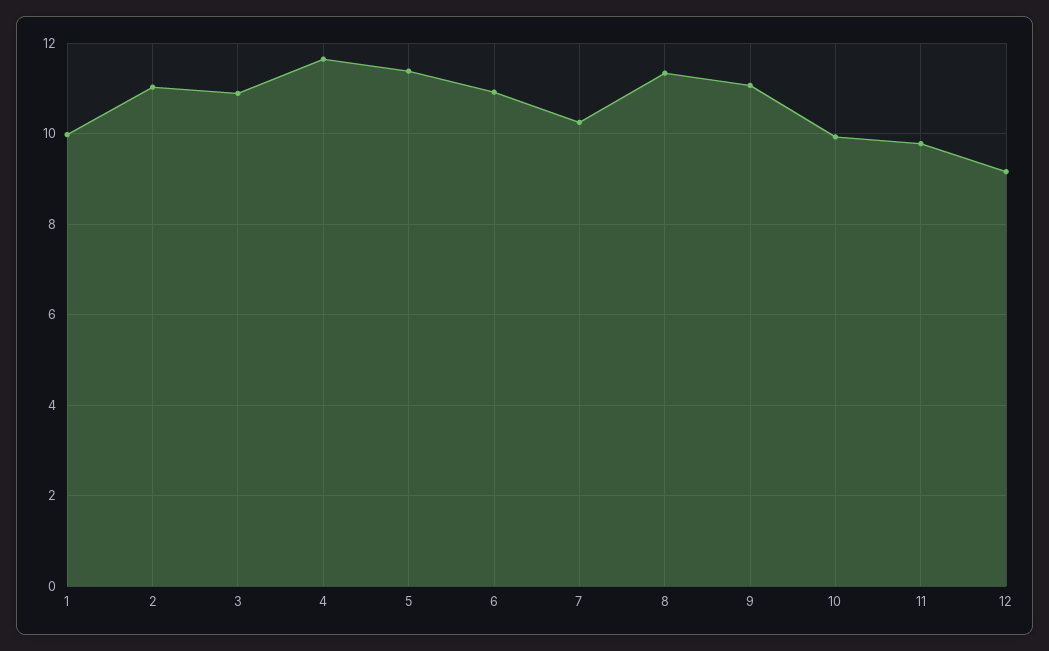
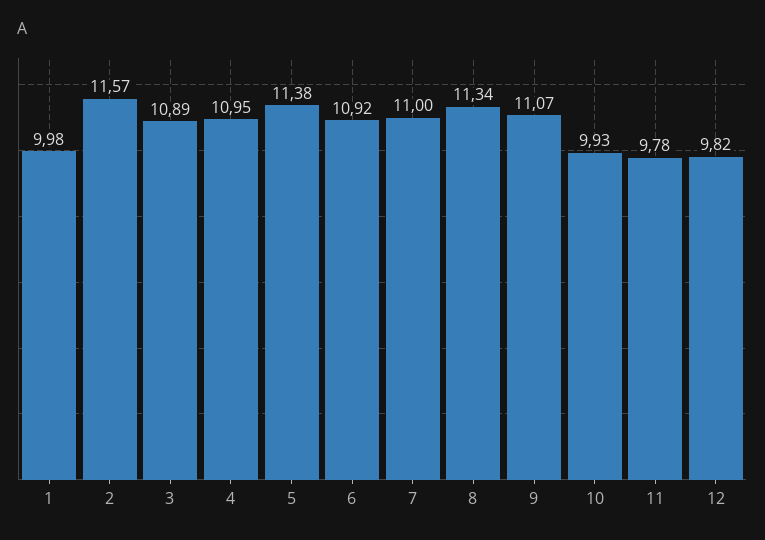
  {
    "1": 9.98,
-   "2": 11,
+   "2": 11.57,
    "3": 10.89,
-   "4": 11.6,
+   "4": 10.95,
    "5": 11.38,
    "6": 10.92,
-   "7": 10.2,
+   "7": 11,
    "8": 11.34,
    "9": 11.07,
    "10": 9.93,
    "11": 9.78,
-   "12": 9.2
+   "12": 9.82
  }

